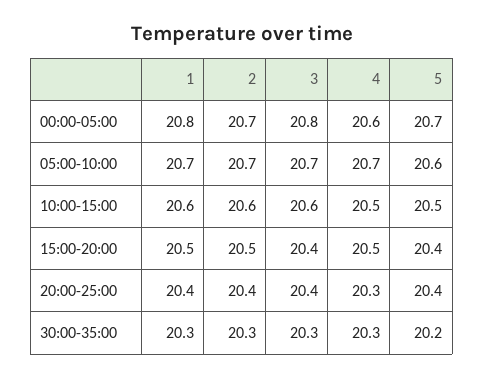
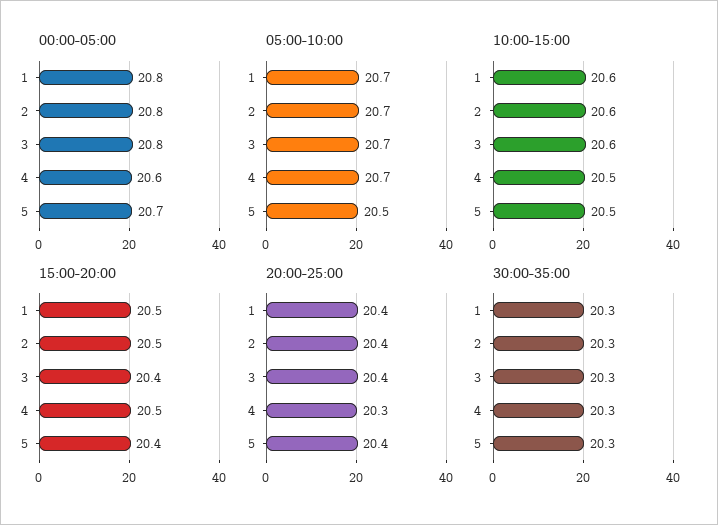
  {
    "00:00-05:00": {
      "1": 20.8,
-     "2": 20.7,
+     "2": 20.8,
      "3": 20.8,
      "4": 20.6,
      "5": 20.7
    },
    "05:00-10:00": {
      "1": 20.7,
      "2": 20.7,
      "3": 20.7,
      "4": 20.7,
-     "5": 20.6
+     "5": 20.5
    },
    "10:00-15:00": {
      "1": 20.6,
      "2": 20.6,
      "3": 20.6,
      "4": 20.5,
      "5": 20.5
    },
    "15:00-20:00": {
      "1": 20.5,
      "2": 20.5,
      "3": 20.4,
      "4": 20.5,
      "5": 20.4
    },
    "20:00-25:00": {
      "1": 20.4,
      "2": 20.4,
      "3": 20.4,
      "4": 20.3,
      "5": 20.4
    },
    "30:00-35:00": {
      "1": 20.3,
      "2": 20.3,
      "3": 20.3,
      "4": 20.3,
-     "5": 20.2
+     "5": 20.3
    }
  }

